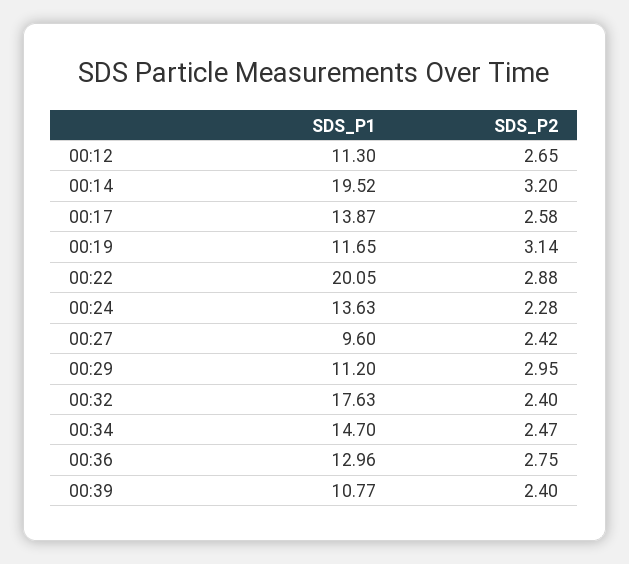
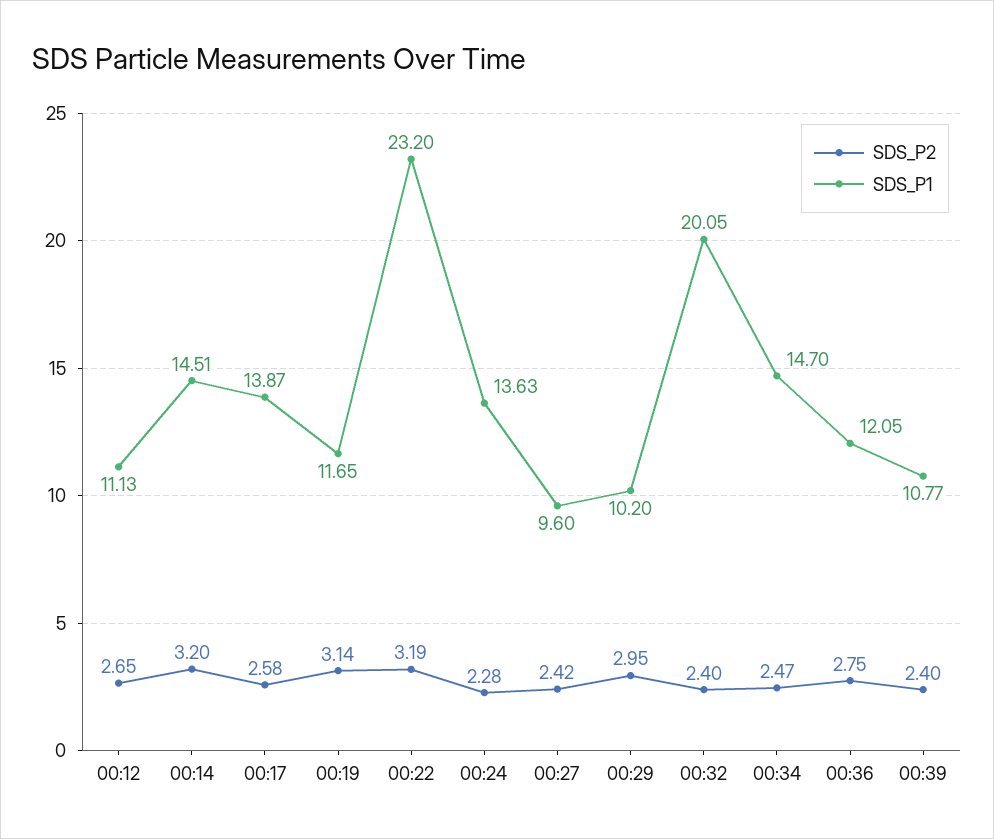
  {
    "SDS_P1": {
-     "00:12": 11.3,
+     "00:12": 11.13,
-     "00:14": 19.52,
+     "00:14": 14.51,
      "00:17": 13.87,
      "00:19": 11.65,
-     "00:22": 20.05,
+     "00:22": 23.2,
      "00:24": 13.63,
      "00:27": 9.6,
-     "00:29": 11.2,
+     "00:29": 10.2,
-     "00:32": 17.63,
+     "00:32": 20.05,
      "00:34": 14.7,
-     "00:36": 12.96,
+     "00:36": 12.05,
      "00:39": 10.77
    },
    "SDS_P2": {
      "00:12": 2.65,
      "00:14": 3.2,
      "00:17": 2.58,
      "00:19": 3.14,
-     "00:22": 2.88,
+     "00:22": 3.19,
      "00:24": 2.28,
      "00:27": 2.42,
      "00:29": 2.95,
      "00:32": 2.4,
      "00:34": 2.47,
      "00:36": 2.75,
      "00:39": 2.4
    }
  }

